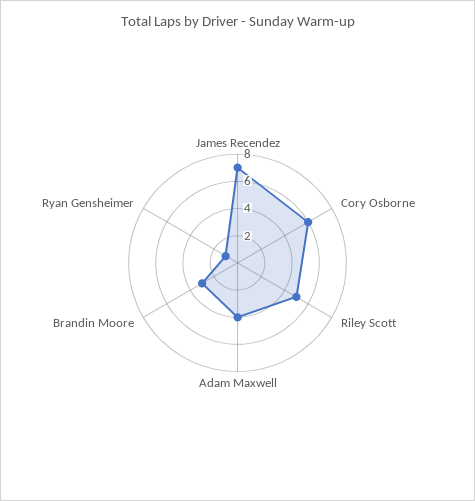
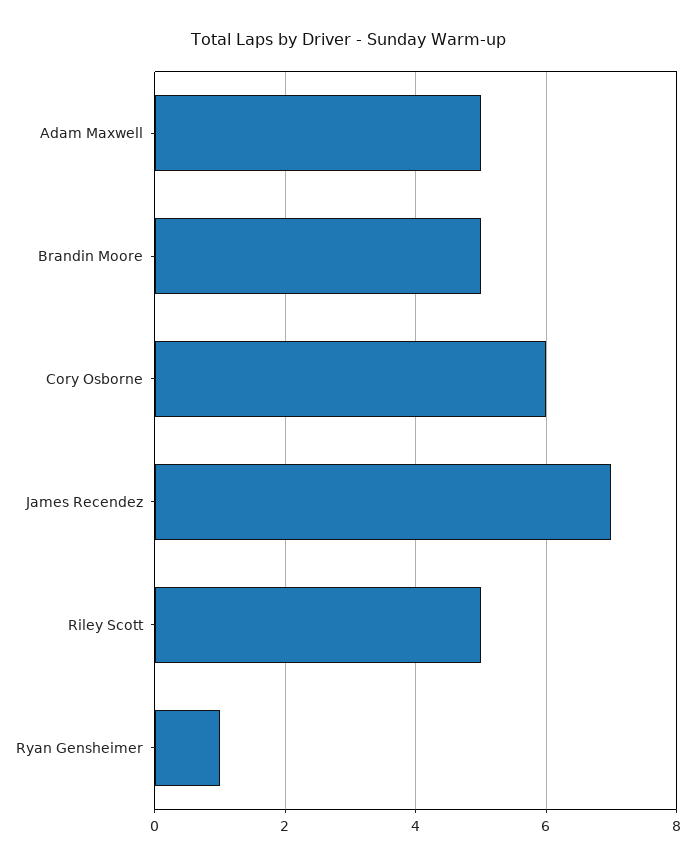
  {
    "James Recendez": 7,
    "Cory Osborne": 6,
    "Riley Scott": 5,
-   "Adam Maxwell": 4,
+   "Adam Maxwell": 5,
-   "Brandin Moore": 3,
+   "Brandin Moore": 5,
    "Ryan Gensheimer": 1
  }

